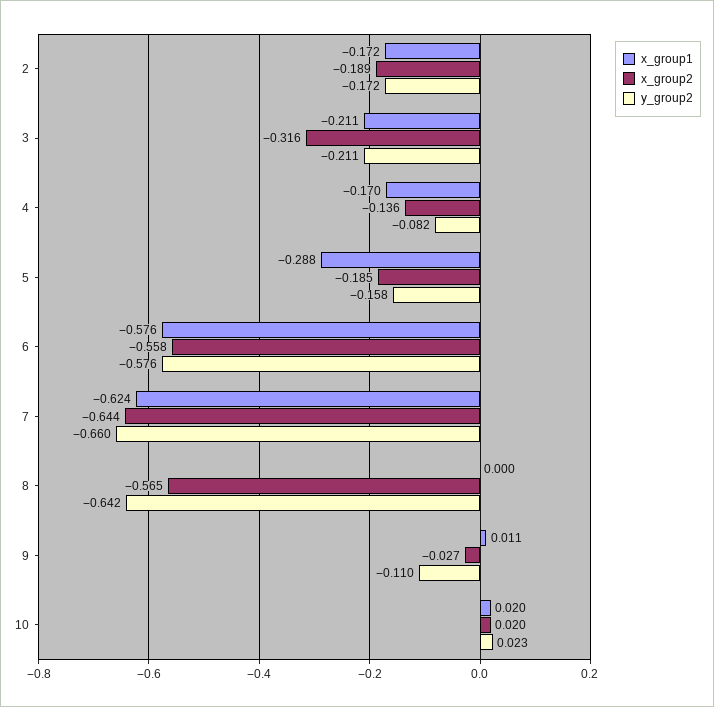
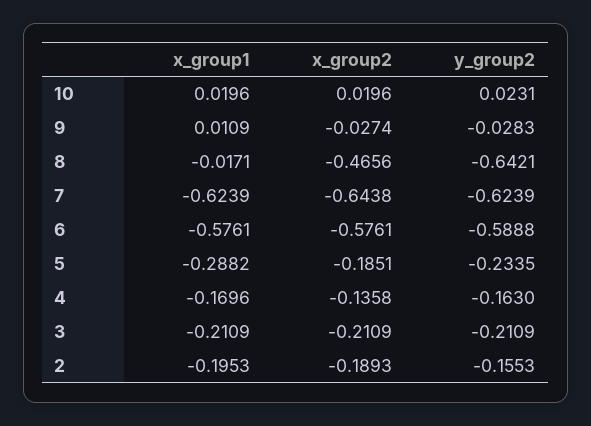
  {
    "x_group1": {
-     "2": -0.172,
+     "2": -0.1953,
      "3": -0.2109,
      "4": -0.1696,
      "5": -0.2882,
      "6": -0.5761,
      "7": -0.6239,
-     "8": 0,
+     "8": -0.0171,
      "9": 0.0109,
      "10": 0.0196
    },
    "x_group2": {
      "2": -0.1893,
-     "3": -0.316,
+     "3": -0.2109,
      "4": -0.1358,
      "5": -0.1851,
-     "6": -0.558,
+     "6": -0.5761,
      "7": -0.6438,
-     "8": -0.565,
+     "8": -0.4656,
      "9": -0.0274,
      "10": 0.0196
    },
    "y_group2": {
-     "2": -0.172,
+     "2": -0.1553,
      "3": -0.2109,
-     "4": -0.082,
+     "4": -0.163,
-     "5": -0.158,
+     "5": -0.2335,
-     "6": -0.576,
+     "6": -0.5888,
-     "7": -0.66,
+     "7": -0.6239,
      "8": -0.6421,
-     "9": -0.11,
+     "9": -0.0283,
      "10": 0.0231
    }
  }

